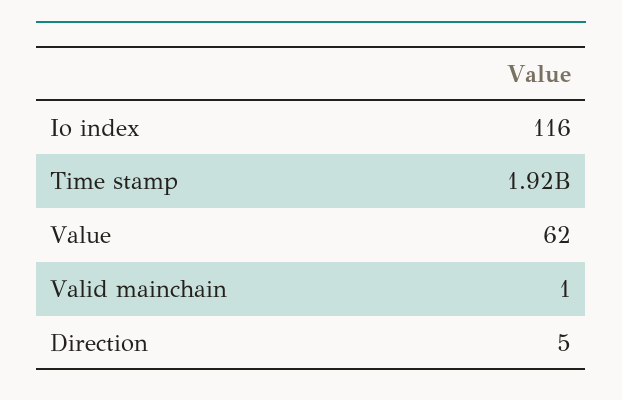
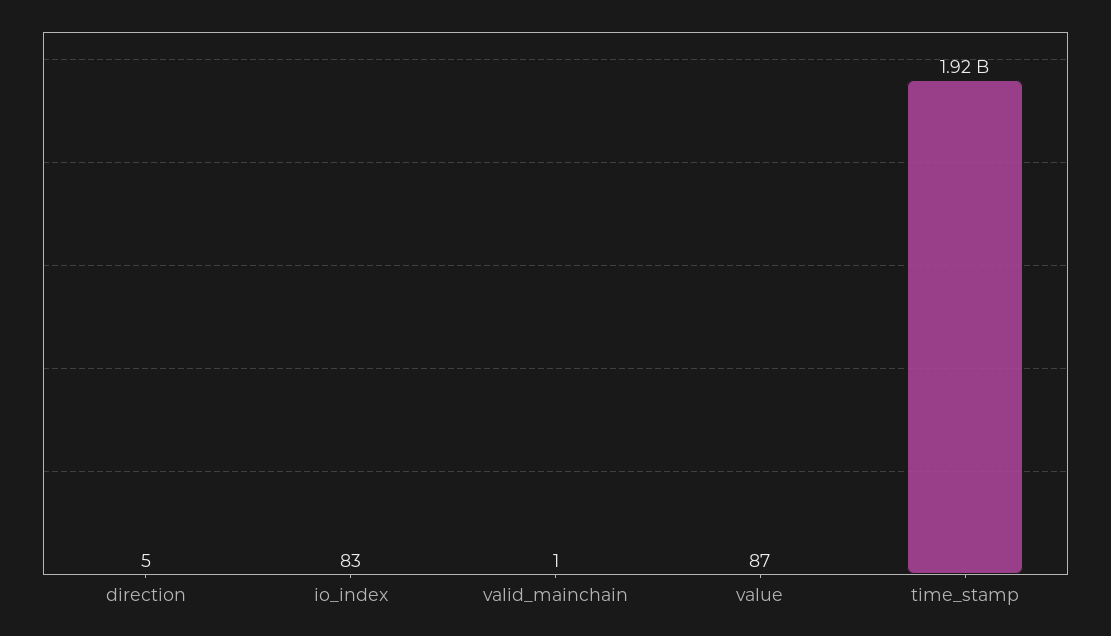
  {
-   "Io index": 116,
+   "Io index": 83,
    "Time stamp": 1920000000,
-   "Value": 62,
+   "Value": 87,
    "Valid mainchain": 1,
    "Direction": 5
  }

